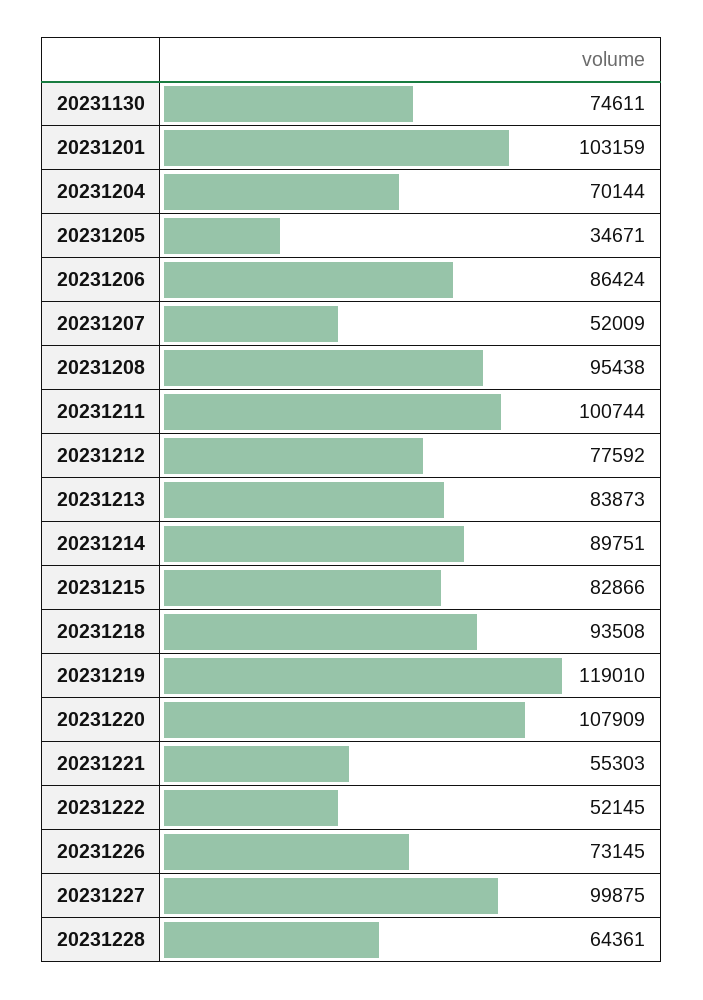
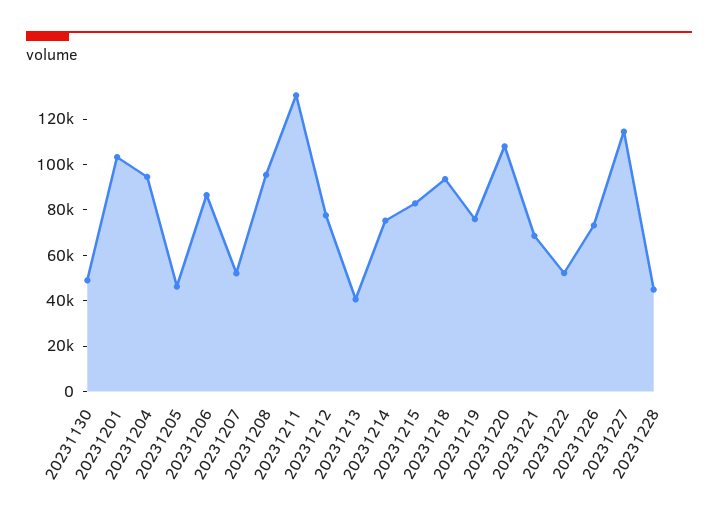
  {
-   "20231130": 74611,
+   "20231130": 50000,
    "20231201": 103159,
-   "20231204": 70144,
+   "20231204": 95000,
-   "20231205": 34671,
+   "20231205": 45000,
    "20231206": 86424,
    "20231207": 52009,
    "20231208": 95438,
-   "20231211": 100744,
+   "20231211": 130000,
    "20231212": 77592,
-   "20231213": 83873,
+   "20231213": 40000,
-   "20231214": 89751,
+   "20231214": 75000,
    "20231215": 82866,
    "20231218": 93508,
-   "20231219": 119010,
+   "20231219": 75000,
    "20231220": 107909,
-   "20231221": 55303,
+   "20231221": 70000,
    "20231222": 52145,
    "20231226": 73145,
-   "20231227": 99875,
+   "20231227": 115000,
-   "20231228": 64361
+   "20231228": 45000
  }

